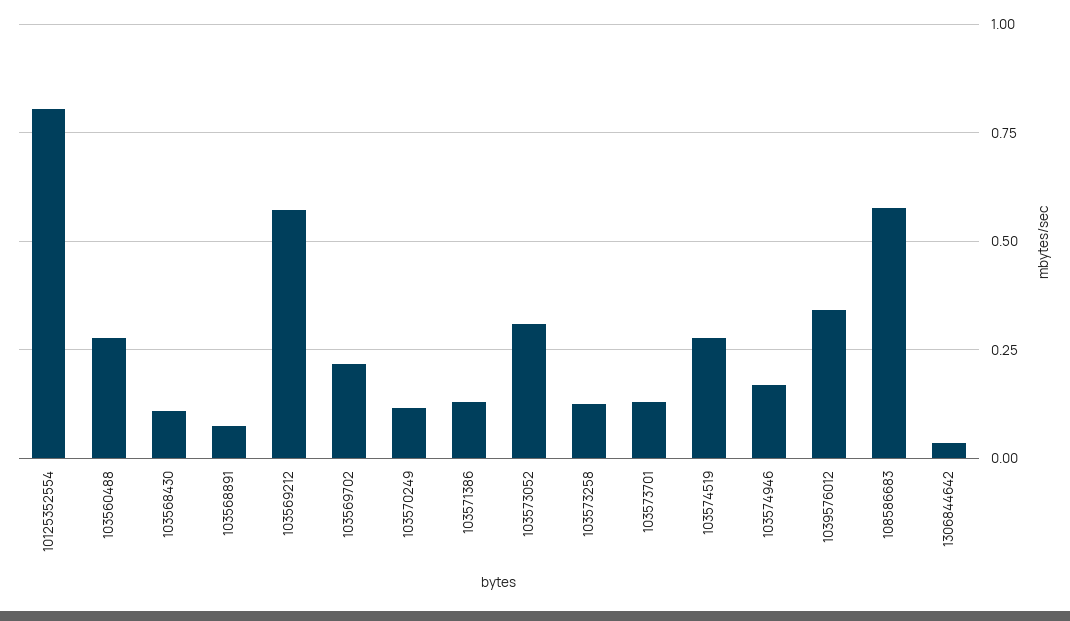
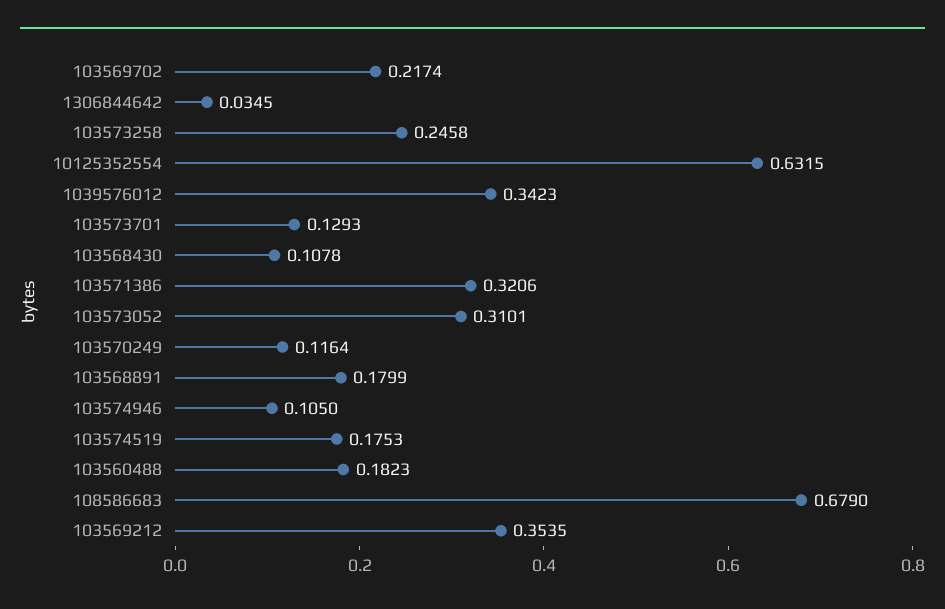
  {
-   "10125352554": 0.8,
+   "10125352554": 0.6315,
-   "103560488": 0.275,
+   "103560488": 0.1823,
    "103568430": 0.1078,
-   "103568891": 0.075,
+   "103568891": 0.1799,
-   "103569212": 0.575,
+   "103569212": 0.3535,
    "103569702": 0.2174,
    "103570249": 0.1164,
-   "103571386": 0.125,
+   "103571386": 0.3206,
    "103573052": 0.3101,
-   "103573258": 0.125,
+   "103573258": 0.2458,
    "103573701": 0.1293,
-   "103574519": 0.275,
+   "103574519": 0.1753,
-   "103574946": 0.175,
+   "103574946": 0.105,
    "1039576012": 0.3423,
-   "108586683": 0.575,
+   "108586683": 0.679,
    "1306844642": 0.0345
  }

